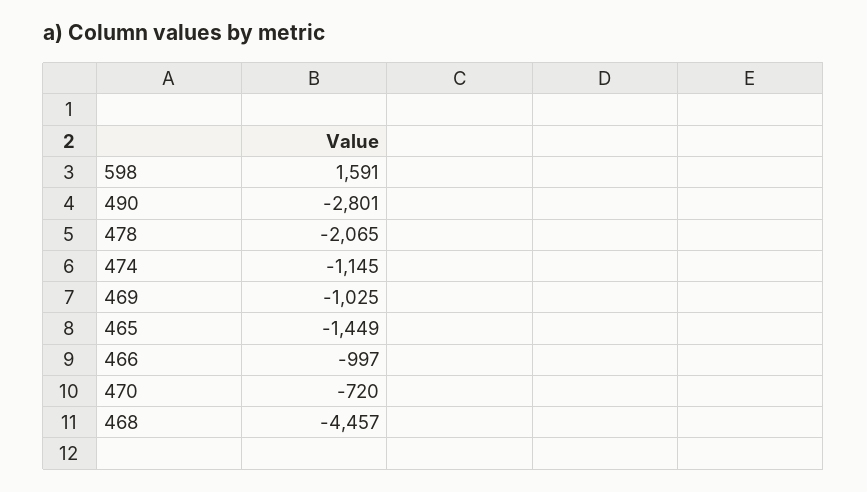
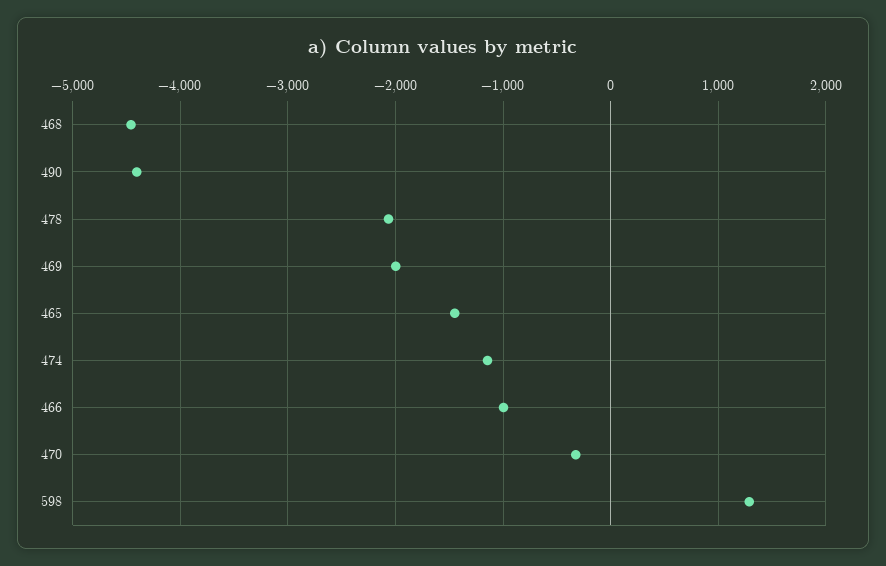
  {
-   "598": 1591,
+   "598": 1300,
-   "490": -2801,
+   "490": -4400,
    "478": -2065,
    "474": -1145,
-   "469": -1025,
+   "469": -2000,
    "465": -1449,
    "466": -997,
-   "470": -720,
+   "470": -300,
    "468": -4457
  }

